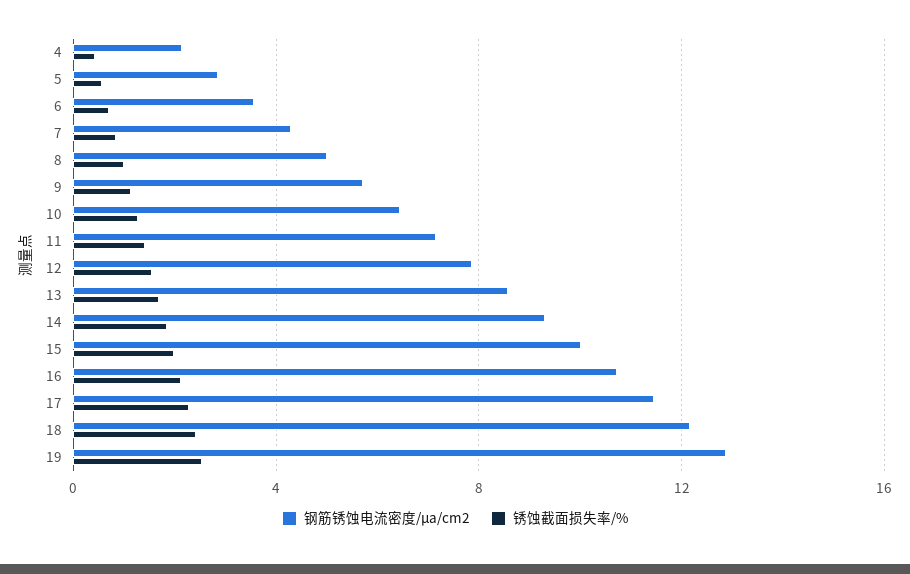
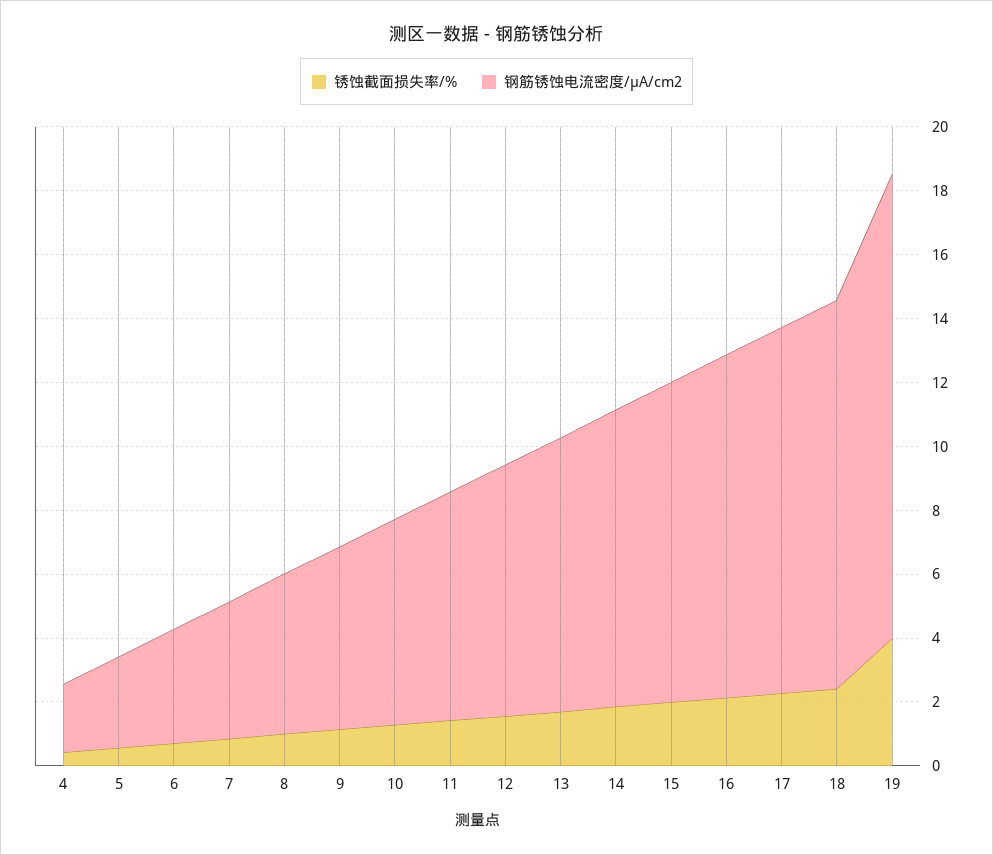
  {
    "钢筋锈蚀电流密度/μa/cm2": {
      "4": 2,
      "5": 3,
      "6": 3.5,
      "7": 4.5,
      "8": 5,
      "9": 5.5,
      "10": 6.5,
      "11": 7,
      "12": 8,
      "13": 8.5,
      "14": 9.5,
      "15": 10,
      "16": 10.5,
      "17": 11.5,
      "18": 12,
-     "19": 13
+     "19": 14.5
    },
    "锈蚀截面损失率/%": {
      "4": 0.5,
      "5": 0.5,
      "6": 0.5,
      "7": 1,
      "8": 1,
      "9": 1,
      "10": 1.5,
      "11": 1.5,
      "12": 1.5,
      "13": 1.5,
      "14": 2,
      "15": 2,
      "16": 2,
      "17": 2.5,
      "18": 2.5,
-     "19": 2.5
+     "19": 4
    }
  }

